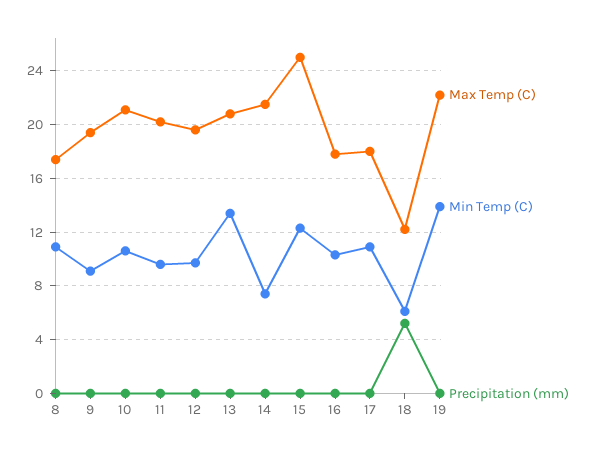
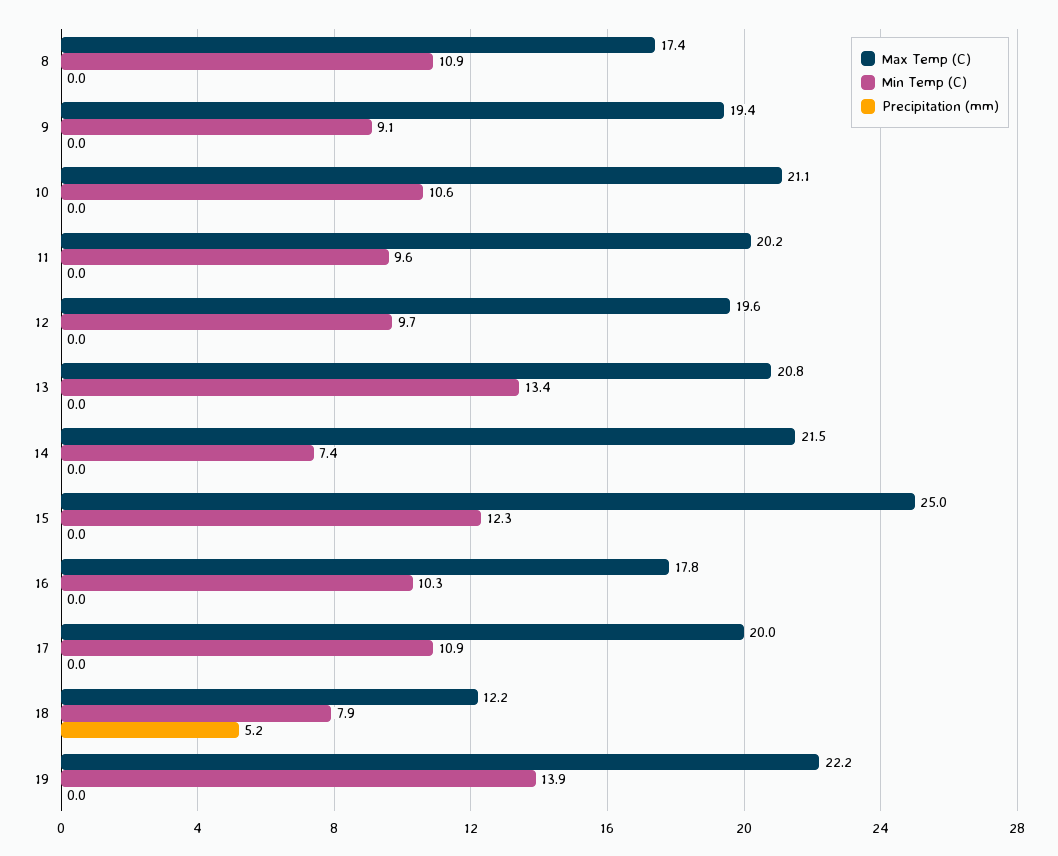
  {
    "Max Temp (C)": {
      "8": 17.4,
      "9": 19.4,
      "10": 21.1,
      "11": 20.2,
      "12": 19.6,
      "13": 20.8,
      "14": 21.5,
      "15": 25,
      "16": 17.8,
-     "17": 18,
+     "17": 20,
      "18": 12.2,
      "19": 22.2
    },
    "Min Temp (C)": {
      "8": 10.9,
      "9": 9.1,
      "10": 10.6,
      "11": 9.6,
      "12": 9.7,
      "13": 13.4,
      "14": 7.4,
      "15": 12.3,
      "16": 10.3,
      "17": 10.9,
-     "18": 6,
+     "18": 7.9,
      "19": 13.9
    },
    "Precipitation (mm)": {
      "8": 0,
      "9": 0,
      "10": 0,
      "11": 0,
      "12": 0,
      "13": 0,
      "14": 0,
      "15": 0,
      "16": 0,
      "17": 0,
      "18": 5.2,
      "19": 0
    }
  }

